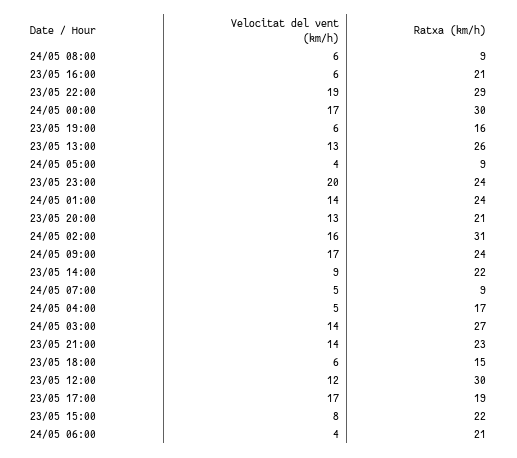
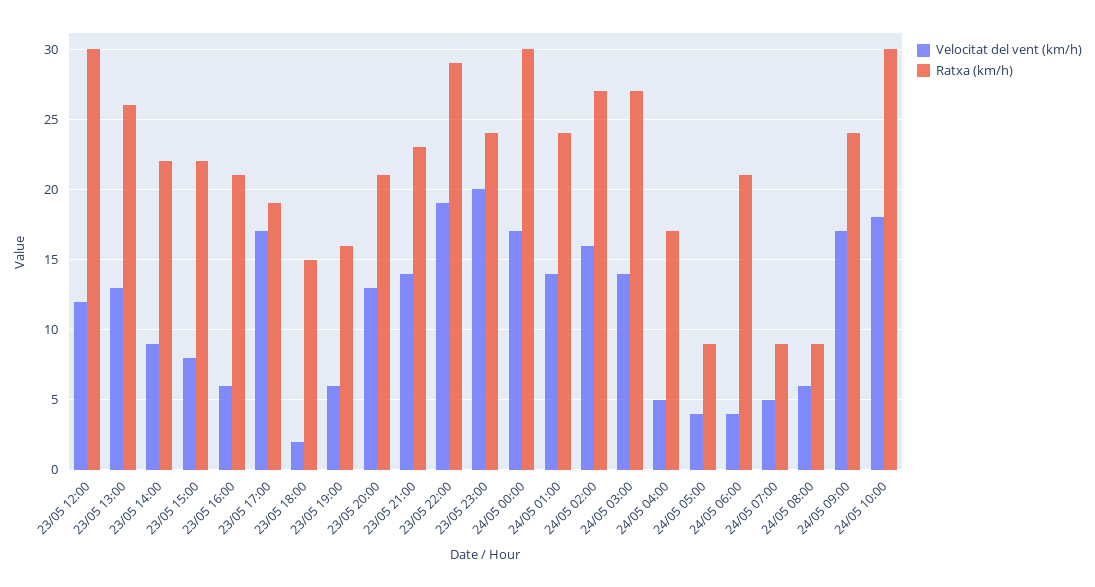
  {
    "Velocitat del vent (km/h)": {
      "24/05 08:00": 6,
      "23/05 16:00": 6,
      "23/05 22:00": 19,
      "24/05 00:00": 17,
      "23/05 19:00": 6,
      "23/05 13:00": 13,
      "24/05 05:00": 4,
      "23/05 23:00": 20,
      "24/05 01:00": 14,
      "23/05 20:00": 13,
      "24/05 02:00": 16,
      "24/05 09:00": 17,
      "23/05 14:00": 9,
      "24/05 07:00": 5,
      "24/05 04:00": 5,
      "24/05 03:00": 14,
      "23/05 21:00": 14,
-     "23/05 18:00": 6,
+     "23/05 18:00": 2,
      "23/05 12:00": 12,
      "23/05 17:00": 17,
      "23/05 15:00": 8,
-     "24/05 06:00": 4
+     "24/05 06:00": 4,
+     "24/05 10:00": 18
    },
    "Ratxa (km/h)": {
      "24/05 08:00": 9,
      "23/05 16:00": 21,
      "23/05 22:00": 29,
      "24/05 00:00": 30,
      "23/05 19:00": 16,
      "23/05 13:00": 26,
      "24/05 05:00": 9,
      "23/05 23:00": 24,
      "24/05 01:00": 24,
      "23/05 20:00": 21,
-     "24/05 02:00": 31,
+     "24/05 02:00": 27,
      "24/05 09:00": 24,
      "23/05 14:00": 22,
      "24/05 07:00": 9,
      "24/05 04:00": 17,
      "24/05 03:00": 27,
      "23/05 21:00": 23,
      "23/05 18:00": 15,
      "23/05 12:00": 30,
      "23/05 17:00": 19,
      "23/05 15:00": 22,
-     "24/05 06:00": 21
+     "24/05 06:00": 21,
+     "24/05 10:00": 30
    }
  }

